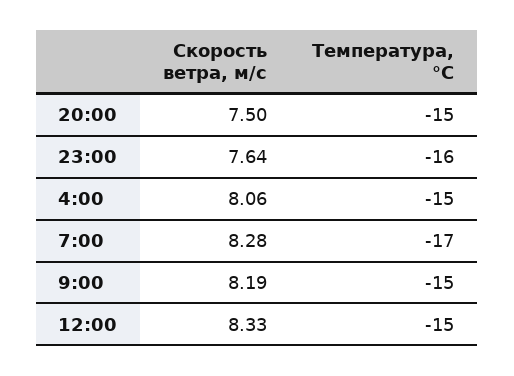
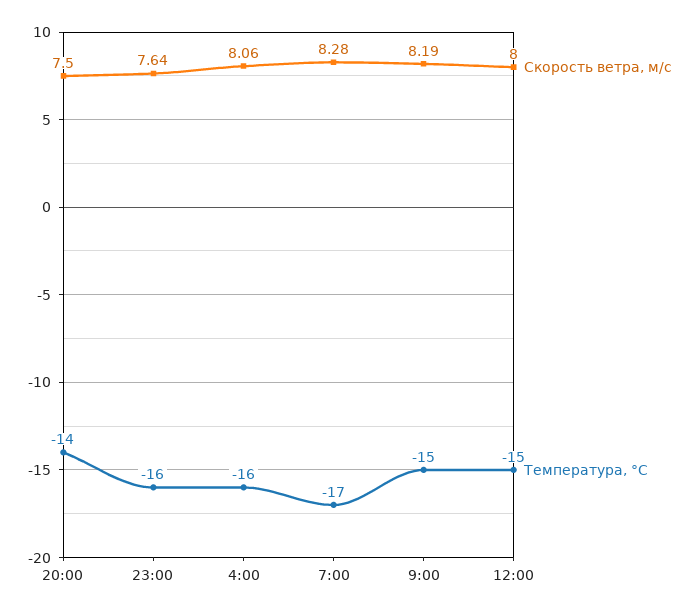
  {
    "Скорость ветра, м/c": {
      "20:00": 7.5,
      "23:00": 7.64,
      "4:00": 8.06,
      "7:00": 8.28,
      "9:00": 8.19,
-     "12:00": 8.33
+     "12:00": 8
    },
    "Температура, °C": {
-     "20:00": -15,
+     "20:00": -14,
      "23:00": -16,
-     "4:00": -15,
+     "4:00": -16,
      "7:00": -17,
      "9:00": -15,
      "12:00": -15
    }
  }

